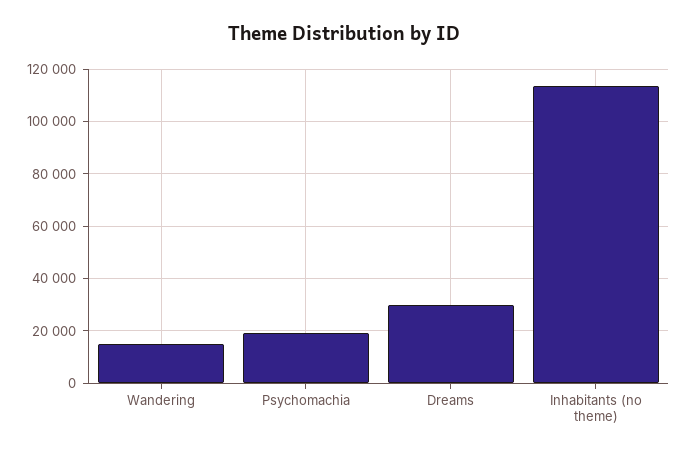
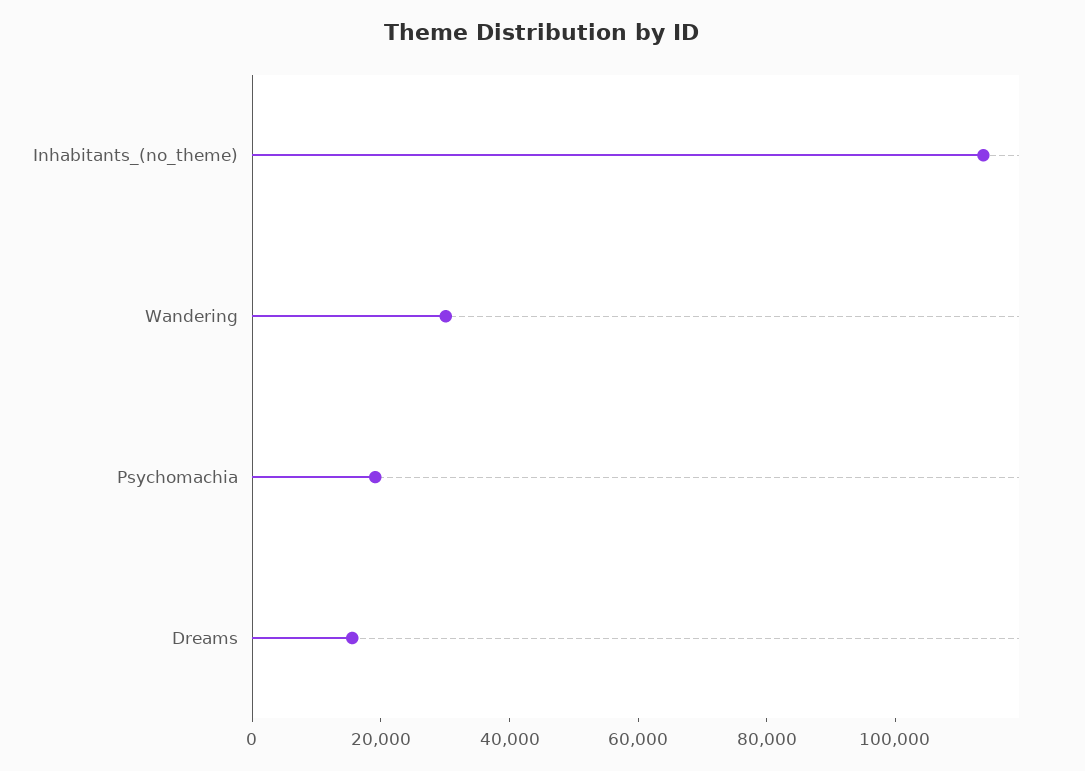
  {
-   "Wandering": 15000,
+   "Wandering": 30000,
    "Psychomachia": 20000,
-   "Dreams": 30000,
+   "Dreams": 15000,
    "Inhabitants (no theme)": 112500
  }

